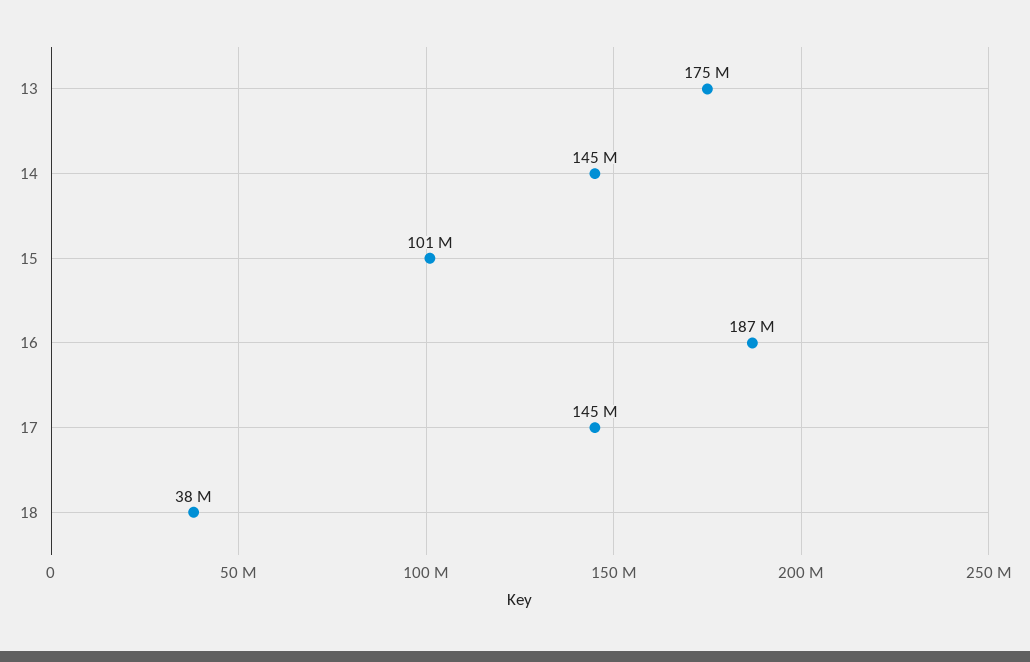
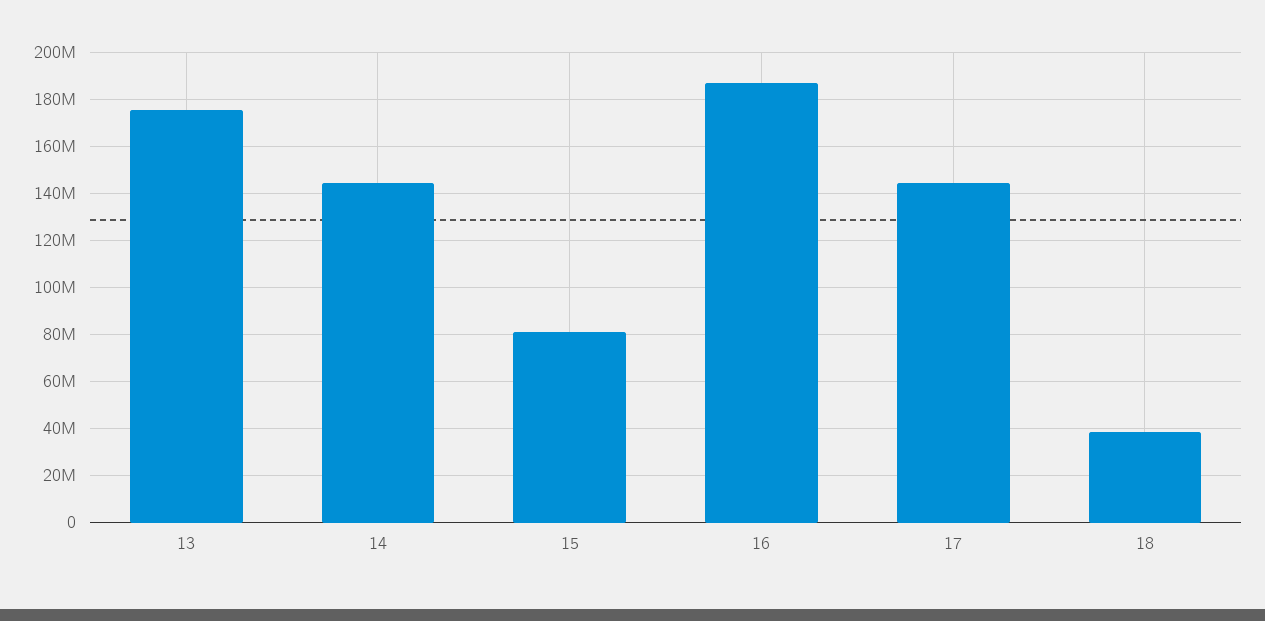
  {
    "13": 175000000,
    "14": 145000000,
-   "15": 101000000,
+   "15": 80000000,
    "16": 187000000,
    "17": 145000000,
    "18": 38000000
  }

